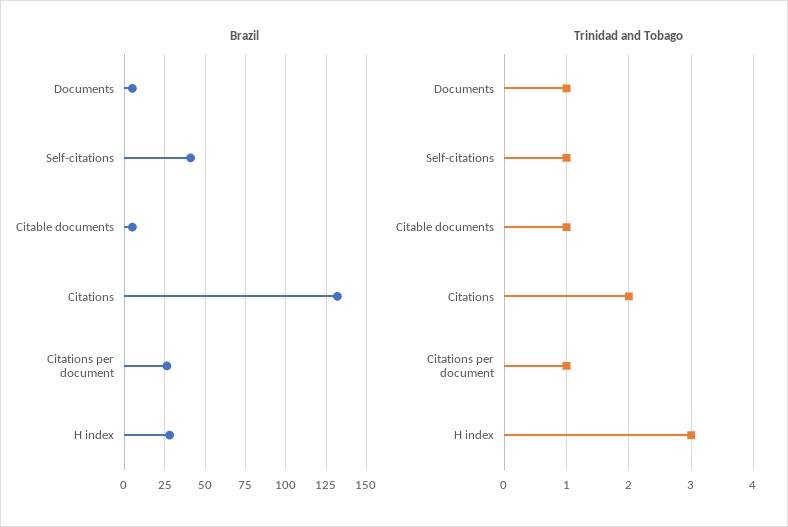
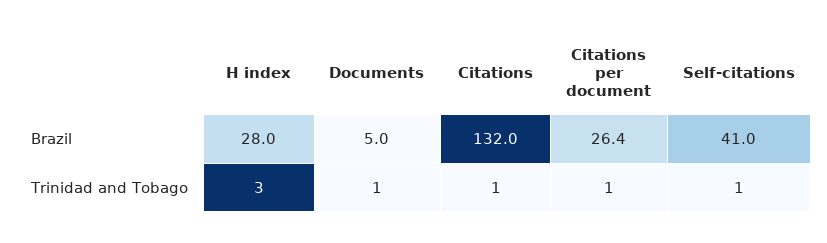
  {
    "Brazil": {
      "Documents": 5,
      "Self-citations": 41,
-     "Citable documents": 5,
      "Citations": 132,
      "Citations per document": 26.4,
      "H index": 28
    },
    "Trinidad and Tobago": {
      "Documents": 1,
      "Self-citations": 1,
-     "Citable documents": 1,
-     "Citations": 2,
+     "Citations": 1,
      "Citations per document": 1,
      "H index": 3
    }
  }

